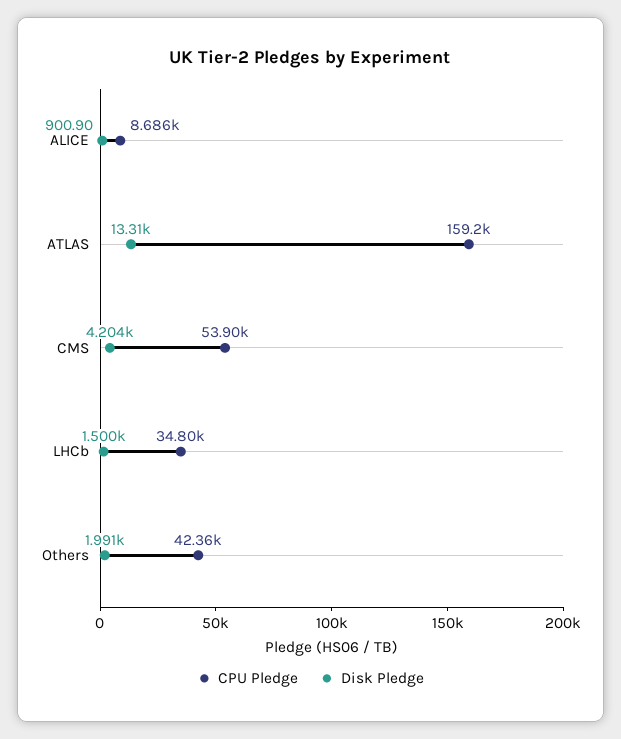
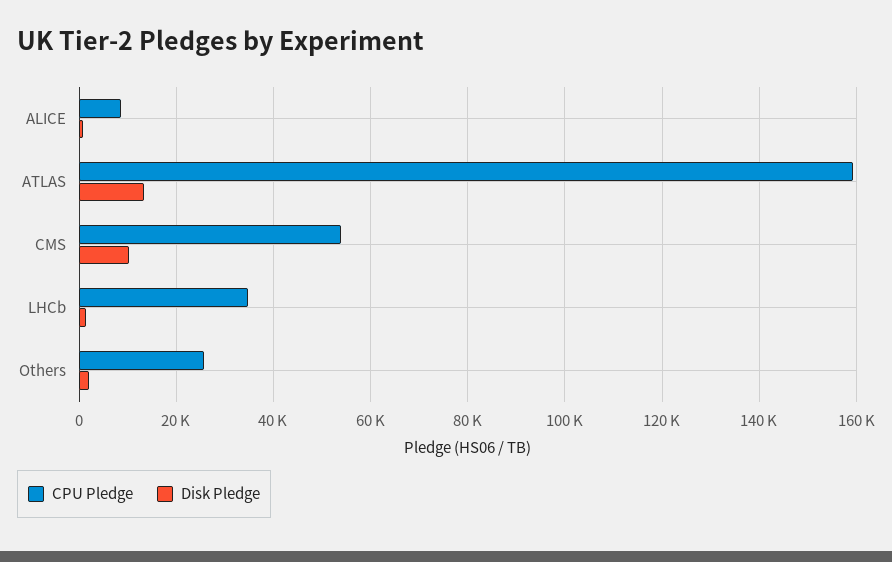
  {
    "CPU Pledge": {
      "ALICE": 8686,
      "ATLAS": 159200,
      "CMS": 53900,
      "LHCb": 34800,
-     "Others": 42360
+     "Others": 26000
    },
    "Disk Pledge": {
      "ALICE": 900.9,
      "ATLAS": 13310,
-     "CMS": 4204,
+     "CMS": 10000,
      "LHCb": 1500,
      "Others": 1991
    }
  }

